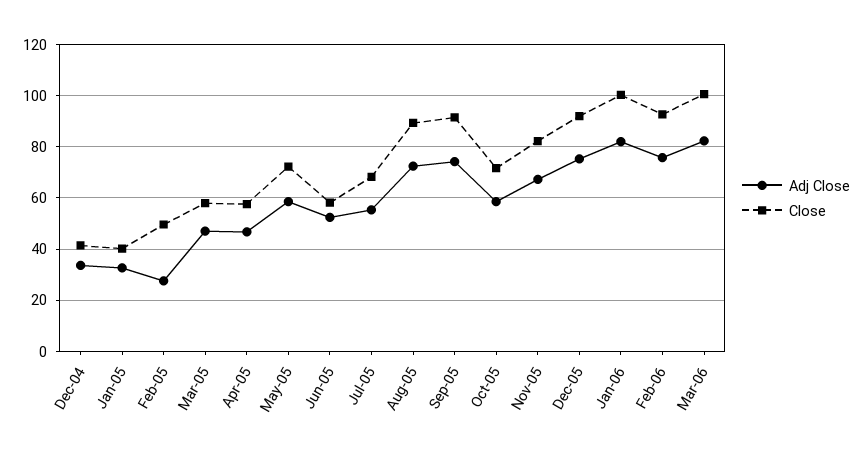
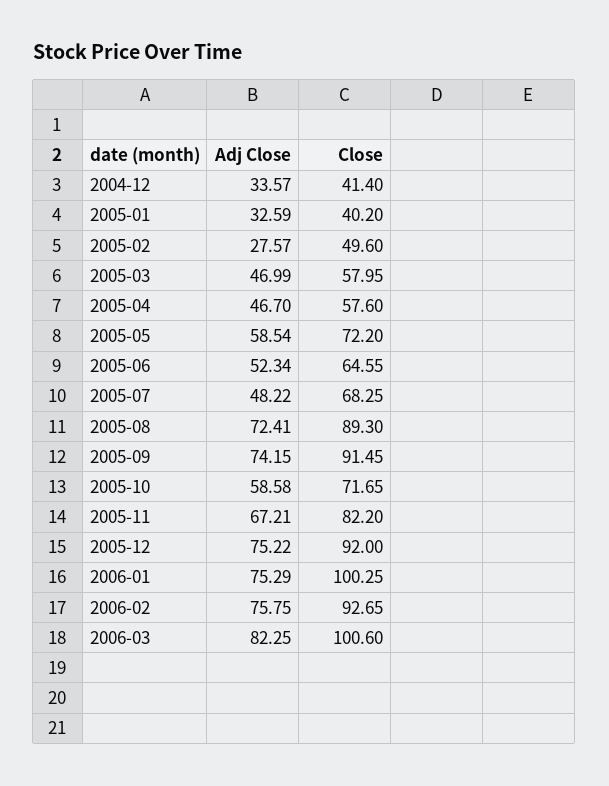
  {
    "Adj Close": {
      "Dec-04": 33.57,
      "Jan-05": 32.59,
      "Feb-05": 27.57,
      "Mar-05": 46.99,
      "Apr-05": 46.7,
      "May-05": 58.54,
      "Jun-05": 52.34,
-     "Jul-05": 55,
+     "Jul-05": 48.22,
      "Aug-05": 72.41,
      "Sep-05": 74.15,
      "Oct-05": 58.58,
      "Nov-05": 67.21,
      "Dec-05": 75.22,
-     "Jan-06": 82.5,
+     "Jan-06": 75.29,
      "Feb-06": 75.75,
      "Mar-06": 82.25
    },
    "Close": {
      "Dec-04": 41.4,
      "Jan-05": 40.2,
      "Feb-05": 49.6,
      "Mar-05": 57.95,
      "Apr-05": 57.6,
      "May-05": 72.2,
-     "Jun-05": 57.5,
+     "Jun-05": 64.55,
      "Jul-05": 68.25,
      "Aug-05": 89.3,
      "Sep-05": 91.45,
      "Oct-05": 71.65,
      "Nov-05": 82.2,
      "Dec-05": 92,
      "Jan-06": 100.25,
      "Feb-06": 92.65,
      "Mar-06": 100.6
    }
  }

